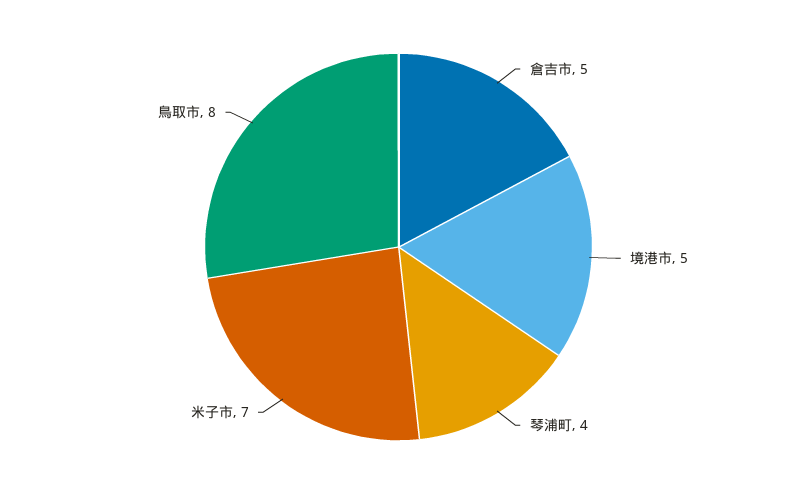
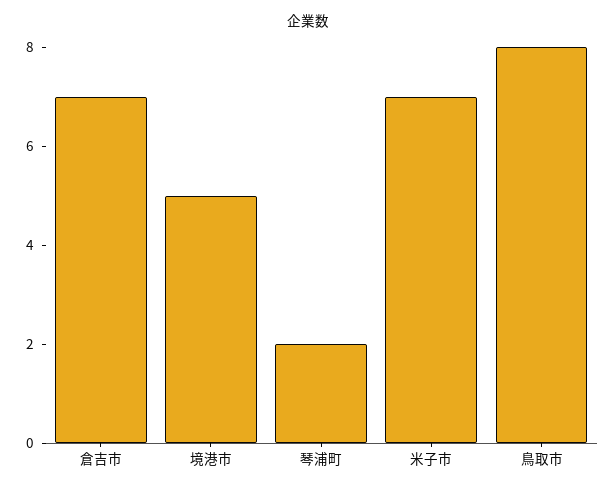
  {
-   "倉吉市": 5,
+   "倉吉市": 7,
    "境港市": 5,
-   "琴浦町": 4,
+   "琴浦町": 2,
    "米子市": 7,
    "鳥取市": 8
  }

